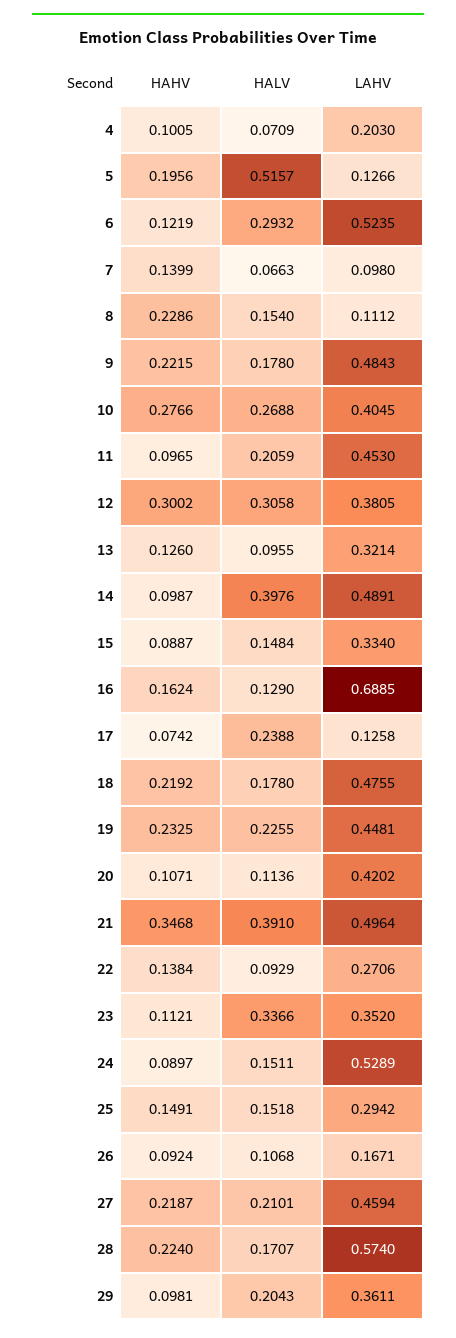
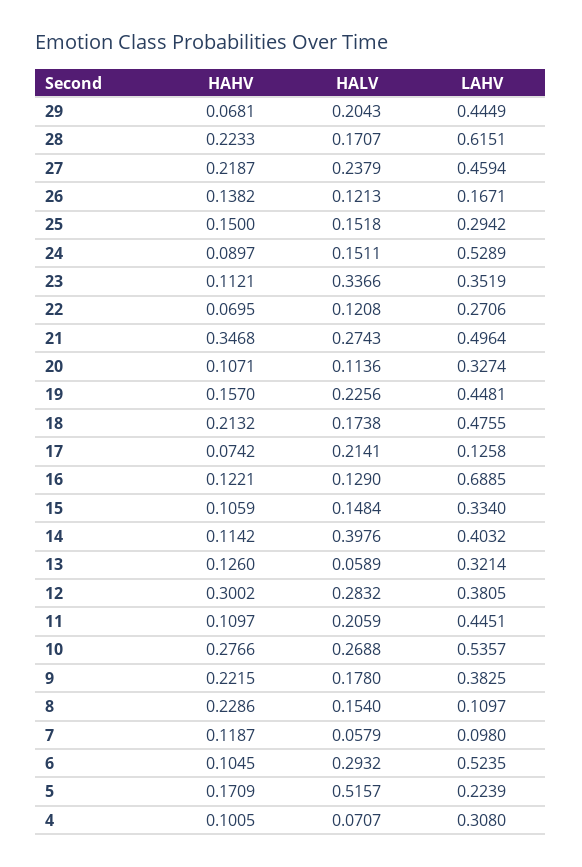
  {
    "HAHV": {
      "4": 0.1005,
-     "5": 0.1956,
+     "5": 0.1709,
-     "6": 0.1219,
+     "6": 0.1045,
-     "7": 0.1399,
+     "7": 0.1187,
      "8": 0.2286,
      "9": 0.2215,
      "10": 0.2766,
-     "11": 0.0965,
+     "11": 0.1097,
      "12": 0.3002,
      "13": 0.126,
-     "14": 0.0987,
+     "14": 0.1142,
-     "15": 0.0887,
+     "15": 0.1059,
-     "16": 0.1624,
+     "16": 0.1221,
      "17": 0.0742,
-     "18": 0.2192,
+     "18": 0.2132,
-     "19": 0.2325,
+     "19": 0.157,
      "20": 0.1071,
      "21": 0.3468,
-     "22": 0.1384,
+     "22": 0.0695,
      "23": 0.1121,
      "24": 0.0897,
-     "25": 0.1491,
+     "25": 0.15,
-     "26": 0.0924,
+     "26": 0.1382,
      "27": 0.2187,
-     "28": 0.224,
+     "28": 0.2233,
-     "29": 0.0981
+     "29": 0.0681
    },
    "HALV": {
-     "4": 0.0709,
+     "4": 0.0707,
      "5": 0.5157,
      "6": 0.2932,
-     "7": 0.0663,
+     "7": 0.0579,
      "8": 0.154,
      "9": 0.178,
      "10": 0.2688,
      "11": 0.2059,
-     "12": 0.3058,
+     "12": 0.2832,
-     "13": 0.0955,
+     "13": 0.0589,
      "14": 0.3976,
      "15": 0.1484,
      "16": 0.129,
-     "17": 0.2388,
+     "17": 0.2141,
-     "18": 0.178,
+     "18": 0.1738,
-     "19": 0.2255,
+     "19": 0.2256,
      "20": 0.1136,
-     "21": 0.391,
+     "21": 0.2743,
-     "22": 0.0929,
+     "22": 0.1208,
      "23": 0.3366,
      "24": 0.1511,
      "25": 0.1518,
-     "26": 0.1068,
+     "26": 0.1213,
-     "27": 0.2101,
+     "27": 0.2379,
      "28": 0.1707,
      "29": 0.2043
    },
    "LAHV": {
-     "4": 0.203,
+     "4": 0.308,
-     "5": 0.1266,
+     "5": 0.2239,
      "6": 0.5235,
      "7": 0.098,
-     "8": 0.1112,
+     "8": 0.1097,
-     "9": 0.4843,
+     "9": 0.3825,
-     "10": 0.4045,
+     "10": 0.5357,
-     "11": 0.453,
+     "11": 0.4451,
      "12": 0.3805,
      "13": 0.3214,
-     "14": 0.4891,
+     "14": 0.4032,
      "15": 0.334,
      "16": 0.6885,
      "17": 0.1258,
      "18": 0.4755,
      "19": 0.4481,
-     "20": 0.4202,
+     "20": 0.3274,
      "21": 0.4964,
      "22": 0.2706,
-     "23": 0.352,
+     "23": 0.3519,
      "24": 0.5289,
      "25": 0.2942,
      "26": 0.1671,
      "27": 0.4594,
-     "28": 0.574,
+     "28": 0.6151,
-     "29": 0.3611
+     "29": 0.4449
    }
  }

